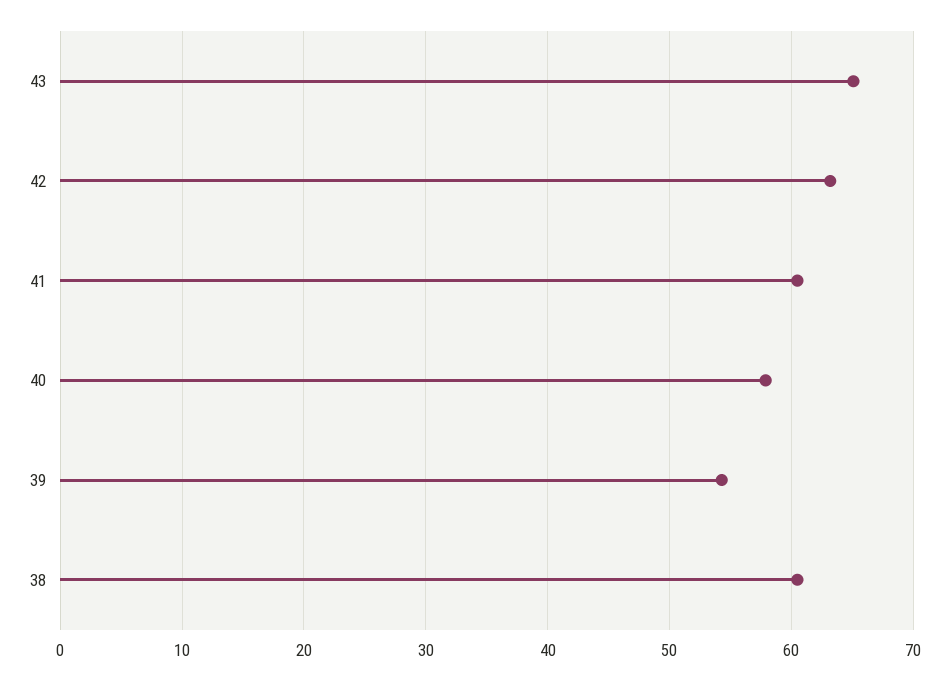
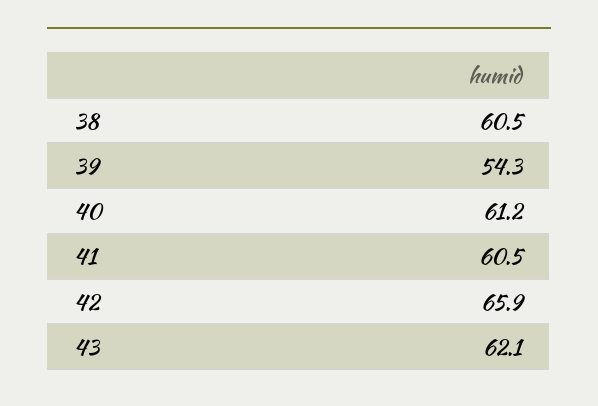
  {
-   "43": 65,
+   "43": 62.1,
-   "42": 63,
+   "42": 65.9,
    "41": 60.5,
-   "40": 58,
+   "40": 61.2,
    "39": 54.3,
    "38": 60.5
  }

